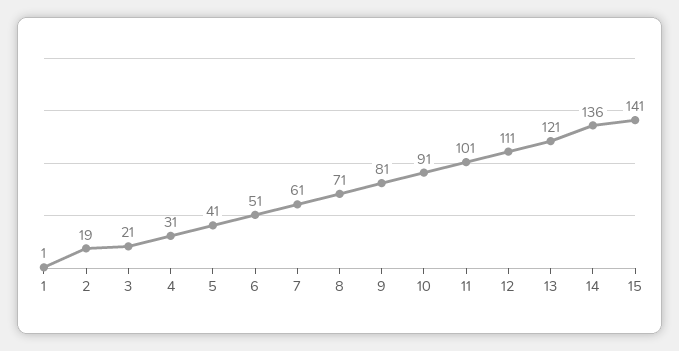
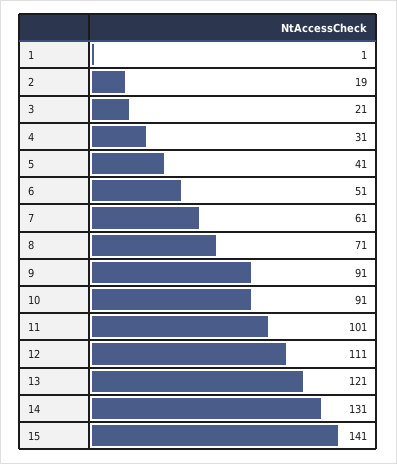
  {
    "1": 1,
    "2": 19,
    "3": 21,
    "4": 31,
    "5": 41,
    "6": 51,
    "7": 61,
    "8": 71,
-   "9": 81,
+   "9": 91,
    "10": 91,
    "11": 101,
    "12": 111,
    "13": 121,
-   "14": 136,
+   "14": 131,
    "15": 141
  }

